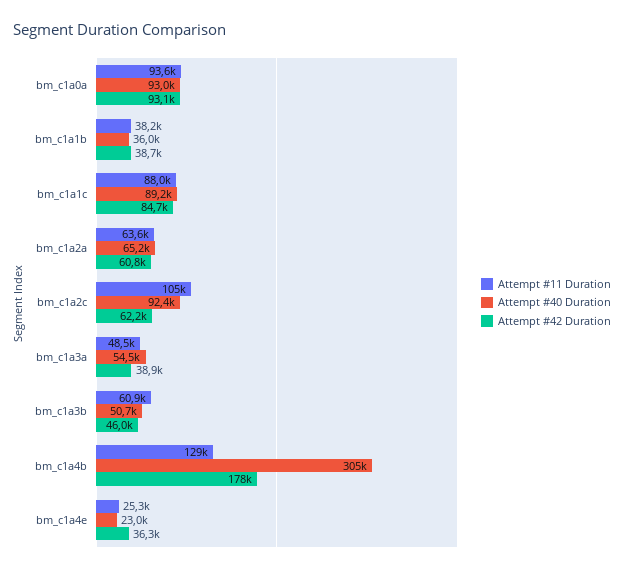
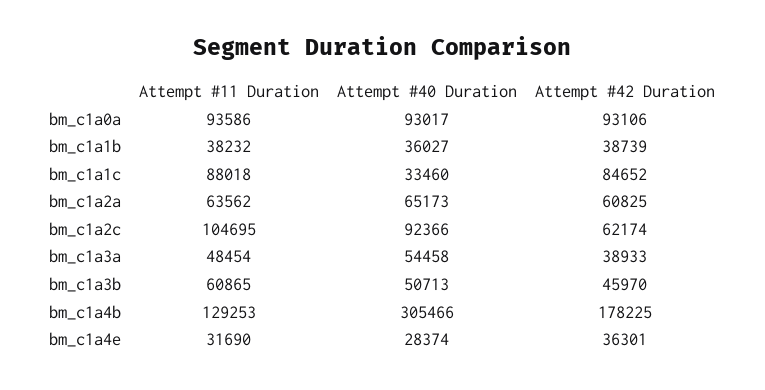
  {
    "Attempt #11 Duration": {
      "bm_c1a0a": 93586,
      "bm_c1a1b": 38232,
      "bm_c1a1c": 88018,
      "bm_c1a2a": 63562,
      "bm_c1a2c": 104695,
      "bm_c1a3a": 48454,
      "bm_c1a3b": 60865,
      "bm_c1a4b": 129253,
-     "bm_c1a4e": 25300
+     "bm_c1a4e": 31690
    },
    "Attempt #40 Duration": {
      "bm_c1a0a": 93017,
      "bm_c1a1b": 36027,
-     "bm_c1a1c": 89200,
+     "bm_c1a1c": 33460,
      "bm_c1a2a": 65173,
      "bm_c1a2c": 92366,
      "bm_c1a3a": 54458,
      "bm_c1a3b": 50713,
      "bm_c1a4b": 305466,
-     "bm_c1a4e": 23000
+     "bm_c1a4e": 28374
    },
    "Attempt #42 Duration": {
      "bm_c1a0a": 93106,
      "bm_c1a1b": 38739,
      "bm_c1a1c": 84652,
      "bm_c1a2a": 60825,
      "bm_c1a2c": 62174,
      "bm_c1a3a": 38933,
      "bm_c1a3b": 45970,
      "bm_c1a4b": 178225,
      "bm_c1a4e": 36301
    }
  }

